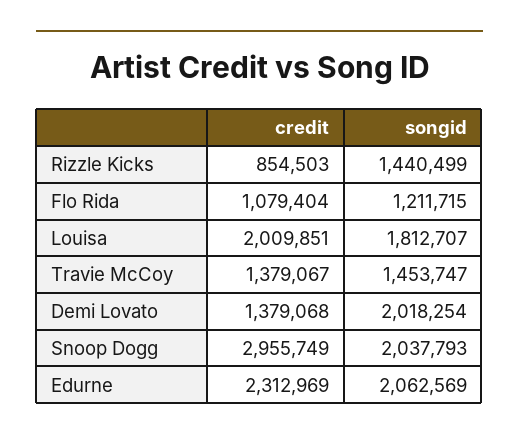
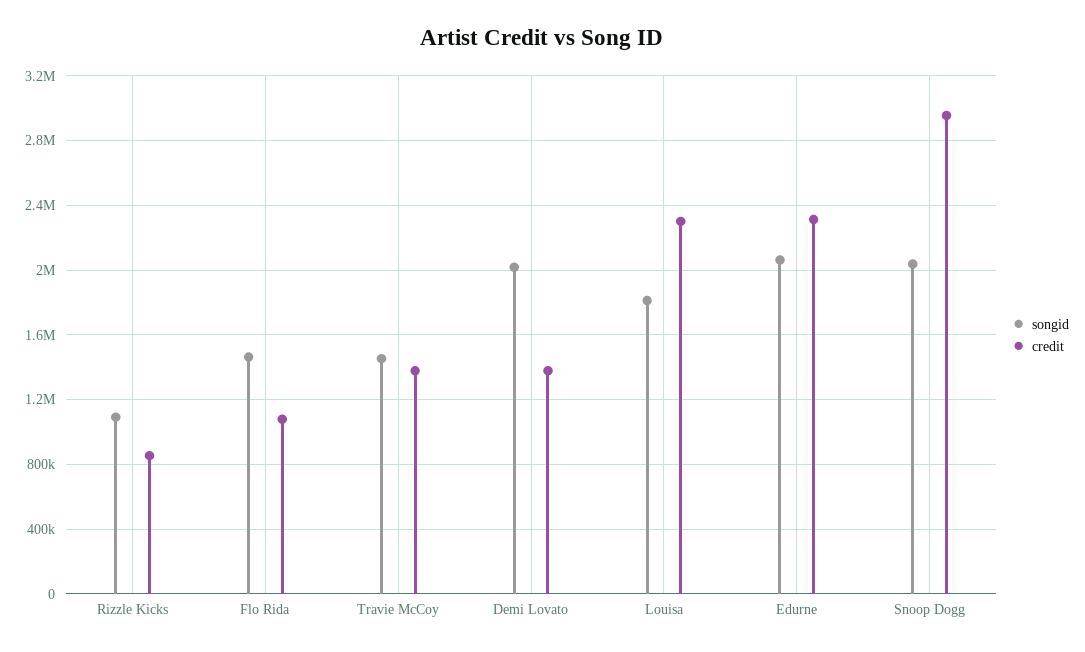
  {
    "credit": {
      "Rizzle Kicks": 854503,
      "Flo Rida": 1079404,
-     "Louisa": 2009851,
+     "Louisa": 2300000,
      "Travie McCoy": 1379067,
      "Demi Lovato": 1379068,
      "Snoop Dogg": 2955749,
      "Edurne": 2312969
    },
    "songid": {
-     "Rizzle Kicks": 1440499,
+     "Rizzle Kicks": 1100000,
-     "Flo Rida": 1211715,
+     "Flo Rida": 1450000,
      "Louisa": 1812707,
      "Travie McCoy": 1453747,
      "Demi Lovato": 2018254,
      "Snoop Dogg": 2037793,
      "Edurne": 2062569
    }
  }

